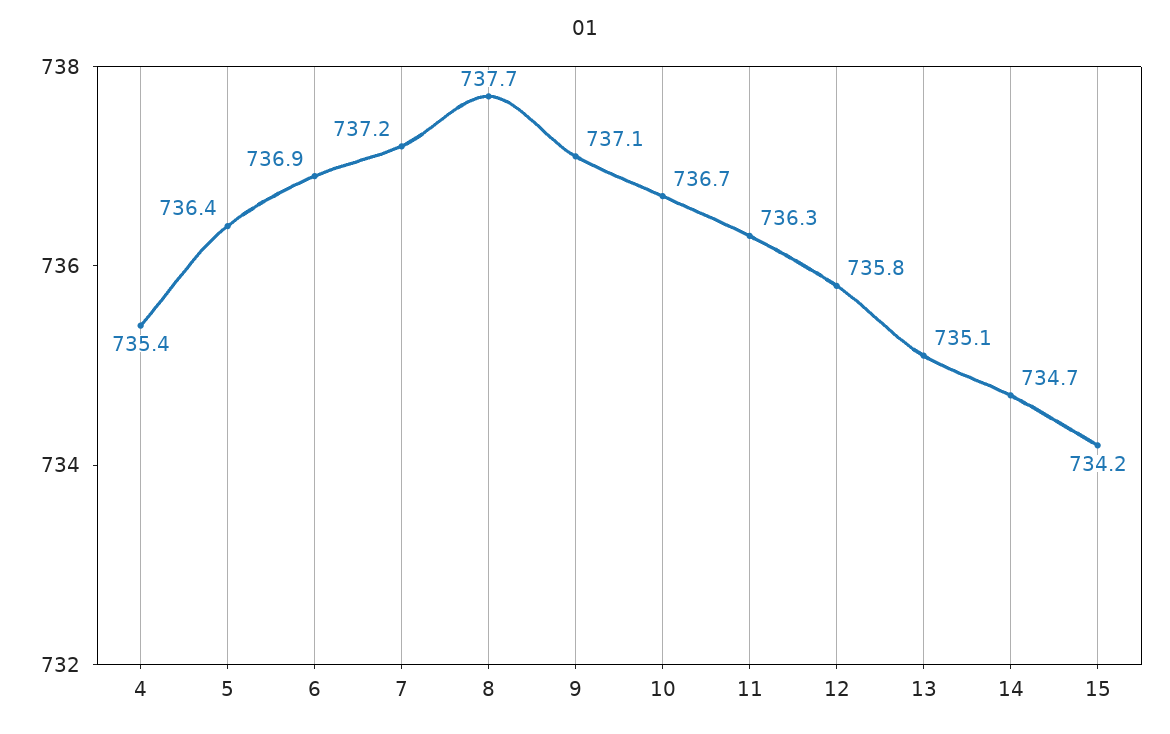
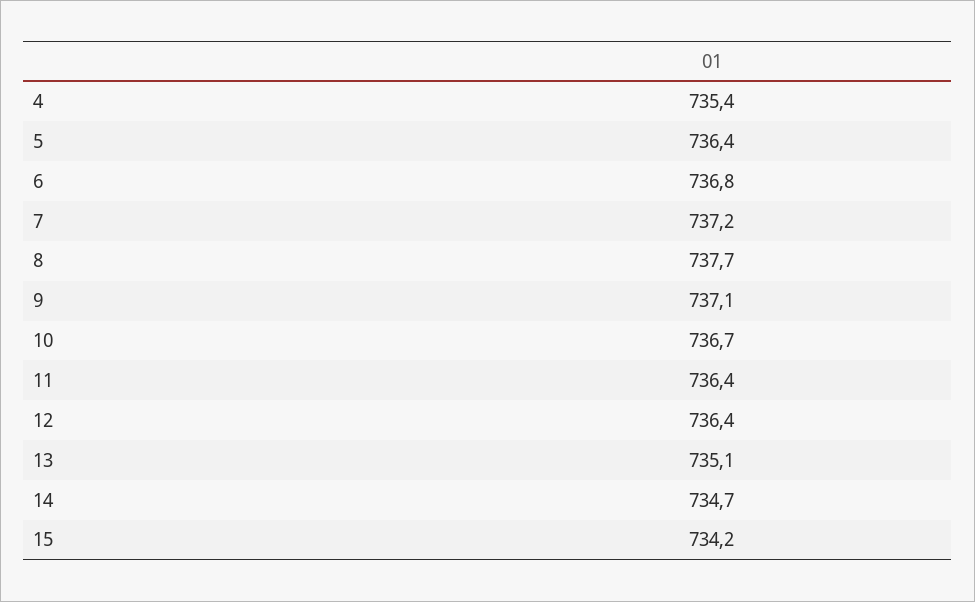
  {
    "4": 735.4,
    "5": 736.4,
-   "6": 736.9,
+   "6": 736.8,
    "7": 737.2,
    "8": 737.7,
    "9": 737.1,
    "10": 736.7,
-   "11": 736.3,
+   "11": 736.4,
-   "12": 735.8,
+   "12": 736.4,
    "13": 735.1,
    "14": 734.7,
    "15": 734.2
  }

